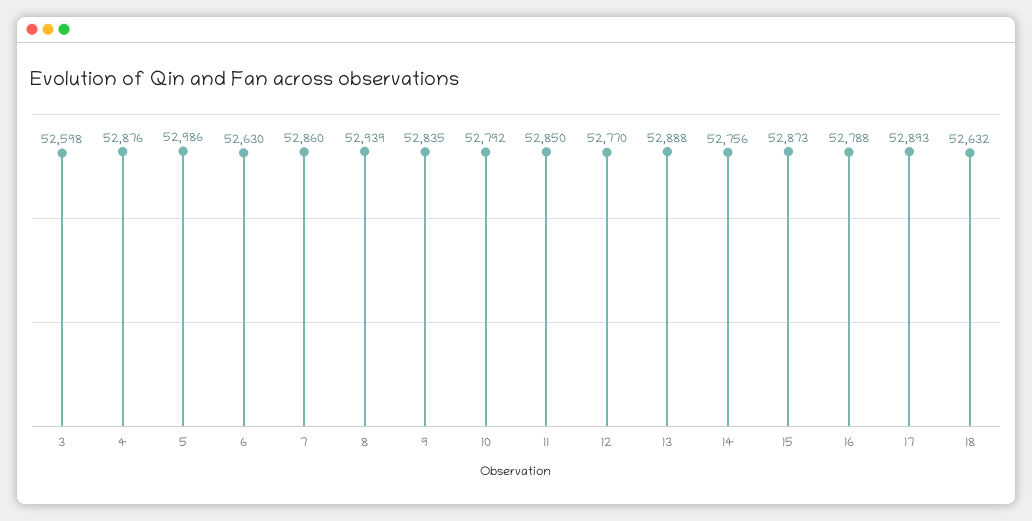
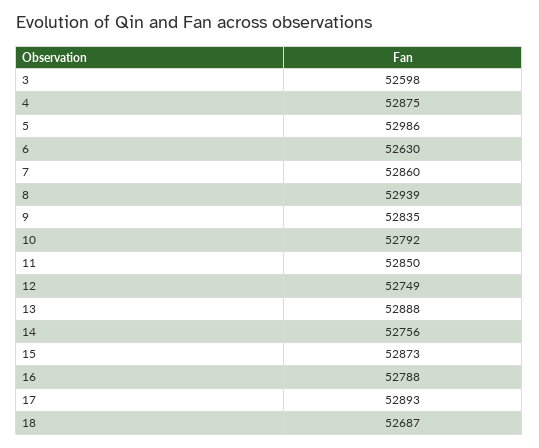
  {
    "3": 52598,
-   "4": 52876,
+   "4": 52875,
    "5": 52986,
    "6": 52630,
    "7": 52860,
    "8": 52939,
    "9": 52835,
    "10": 52792,
    "11": 52850,
-   "12": 52770,
+   "12": 52749,
    "13": 52888,
    "14": 52756,
    "15": 52873,
    "16": 52788,
    "17": 52893,
-   "18": 52632
+   "18": 52687
  }

